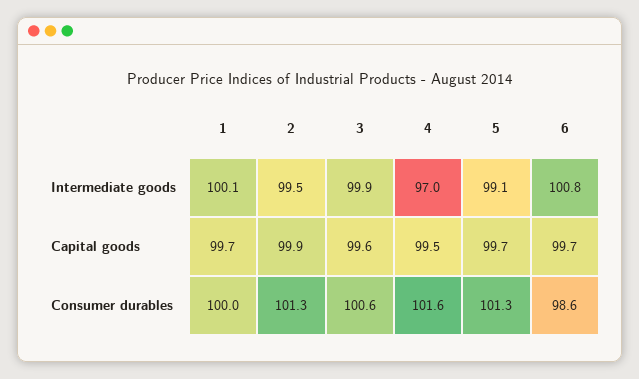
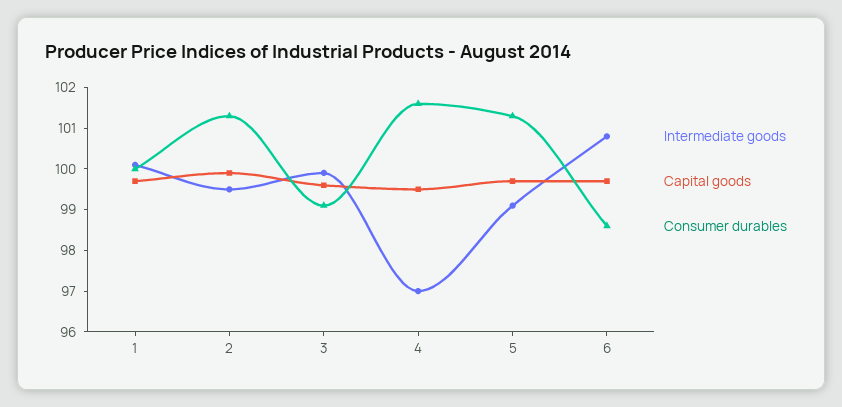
  {
    "Intermediate goods": {
      "1": 100.1,
      "2": 99.5,
      "3": 99.9,
      "4": 97,
      "5": 99.1,
      "6": 100.8
    },
    "Capital goods": {
      "1": 99.7,
      "2": 99.9,
      "3": 99.6,
      "4": 99.5,
      "5": 99.7,
      "6": 99.7
    },
    "Consumer durables": {
      "1": 100,
      "2": 101.3,
-     "3": 100.6,
+     "3": 99,
      "4": 101.6,
      "5": 101.3,
      "6": 98.6
    }
  }

